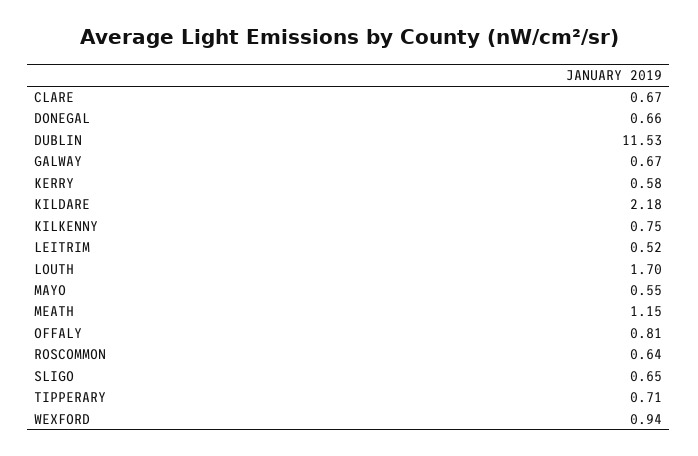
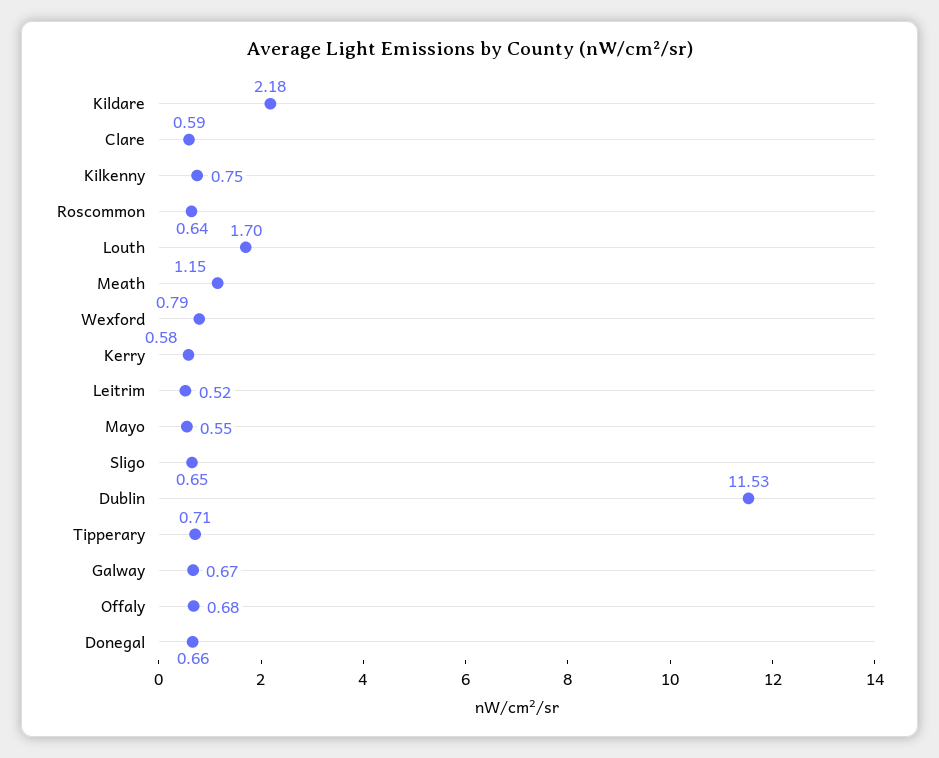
  {
-   "CLARE": 0.67,
+   "CLARE": 0.59,
    "DONEGAL": 0.66,
    "DUBLIN": 11.53,
    "GALWAY": 0.67,
    "KERRY": 0.58,
    "KILDARE": 2.18,
    "KILKENNY": 0.75,
    "LEITRIM": 0.52,
    "LOUTH": 1.7,
    "MAYO": 0.55,
    "MEATH": 1.15,
-   "OFFALY": 0.81,
+   "OFFALY": 0.68,
    "ROSCOMMON": 0.64,
    "SLIGO": 0.65,
    "TIPPERARY": 0.71,
-   "WEXFORD": 0.94
+   "WEXFORD": 0.79
  }

